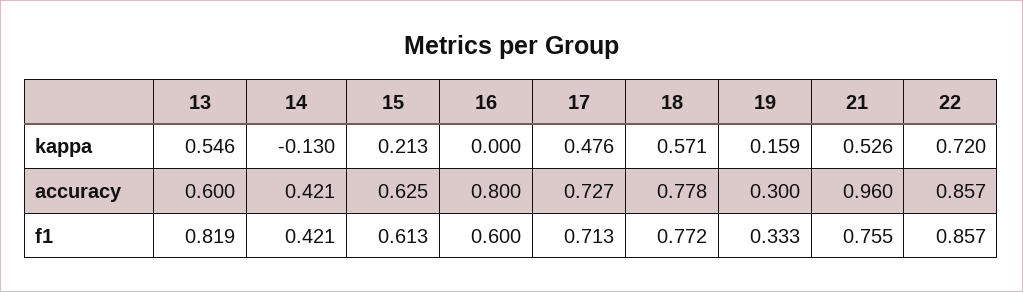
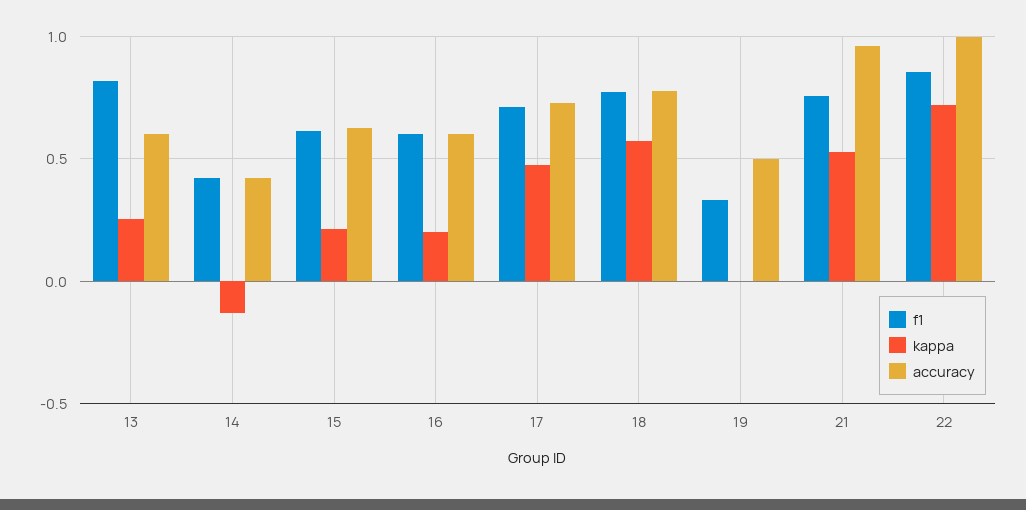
  {
    "kappa": {
-     "13": 0.546,
+     "13": 0.25,
      "14": -0.13,
      "15": 0.213,
-     "16": 0,
+     "16": 0.2,
      "17": 0.476,
      "18": 0.571,
-     "19": 0.159,
+     "19": 0,
      "21": 0.526,
      "22": 0.72
    },
    "accuracy": {
      "13": 0.6,
      "14": 0.421,
      "15": 0.625,
-     "16": 0.8,
+     "16": 0.6,
      "17": 0.727,
      "18": 0.778,
-     "19": 0.3,
+     "19": 0.5,
      "21": 0.96,
-     "22": 0.857
+     "22": 1
    },
    "f1": {
      "13": 0.819,
      "14": 0.421,
      "15": 0.613,
      "16": 0.6,
      "17": 0.713,
      "18": 0.772,
      "19": 0.333,
      "21": 0.755,
      "22": 0.857
    }
  }

